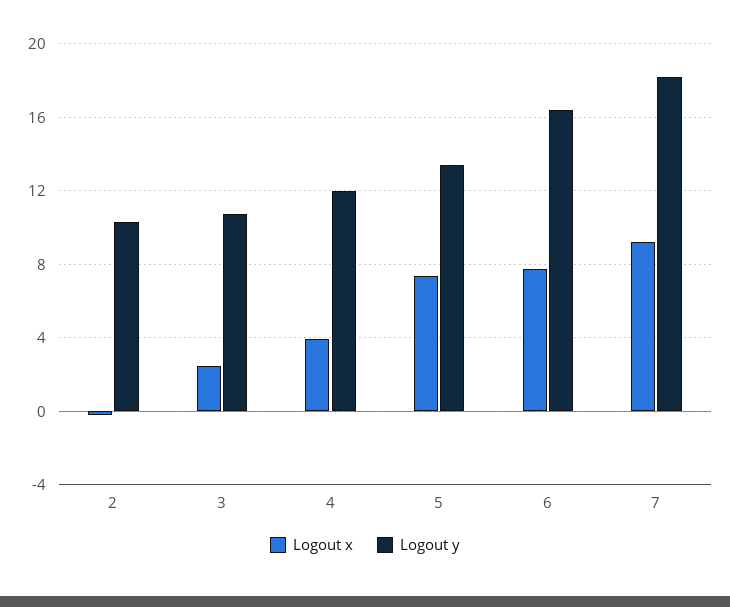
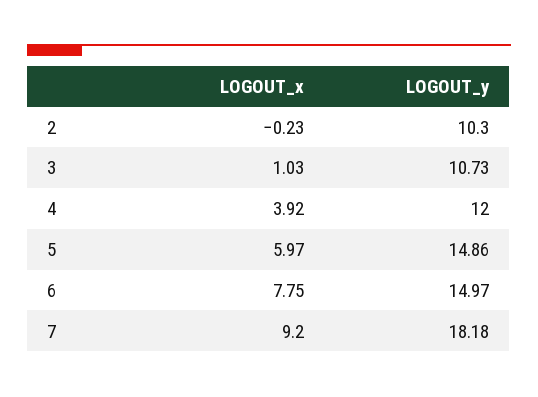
  {
    "Logout x": {
      "2": -0.23,
-     "3": 2.5,
+     "3": 1.03,
      "4": 3.92,
-     "5": 7.5,
+     "5": 5.97,
      "6": 7.75,
      "7": 9.2
    },
    "Logout y": {
      "2": 10.3,
      "3": 10.73,
      "4": 12,
-     "5": 13.5,
+     "5": 14.86,
-     "6": 16.5,
+     "6": 14.97,
      "7": 18.18
    }
  }

